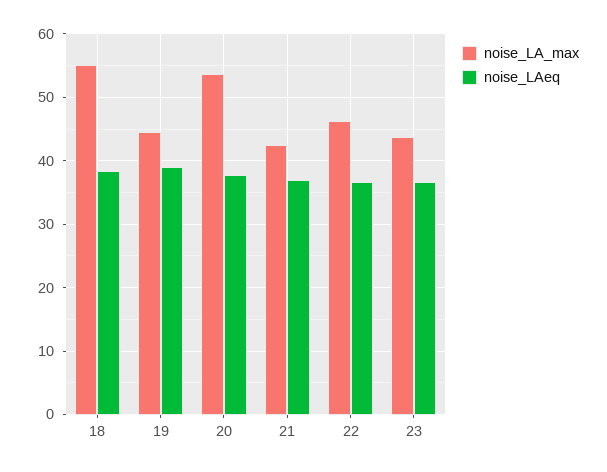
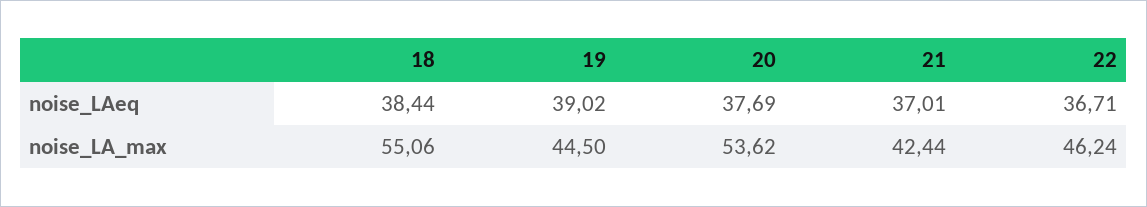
  {
    "noise_LA_max": {
      "18": 55.06,
      "19": 44.5,
      "20": 53.62,
      "21": 42.44,
-     "22": 46.24,
+     "22": 46.24
-     "23": 44
    },
    "noise_LAeq": {
      "18": 38.44,
      "19": 39.02,
      "20": 37.69,
      "21": 37.01,
-     "22": 36.71,
+     "22": 36.71
-     "23": 37
    }
  }

